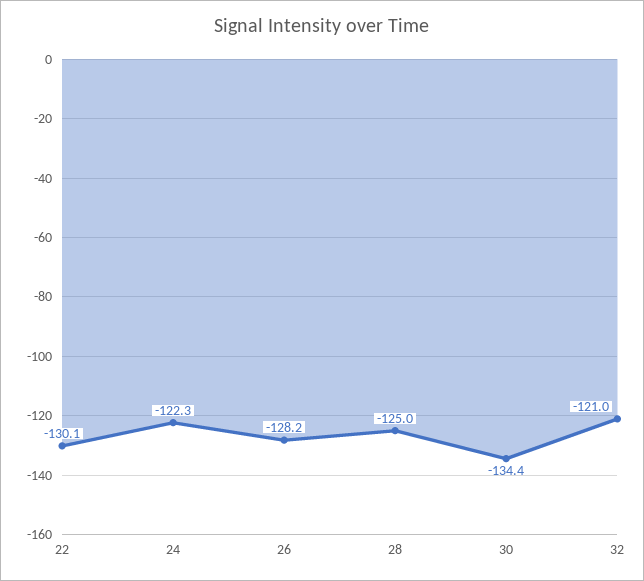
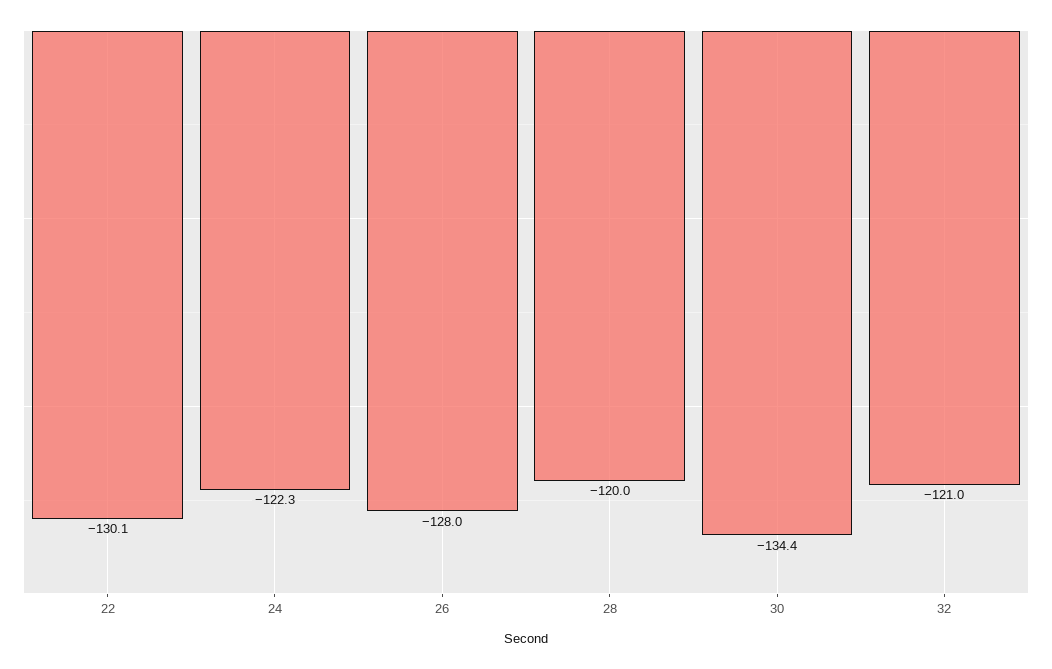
  {
    "22": -130.1,
    "24": -122.3,
-   "26": -128.2,
+   "26": -128,
-   "28": -125,
+   "28": -120,
    "30": -134.4,
    "32": -121
  }

